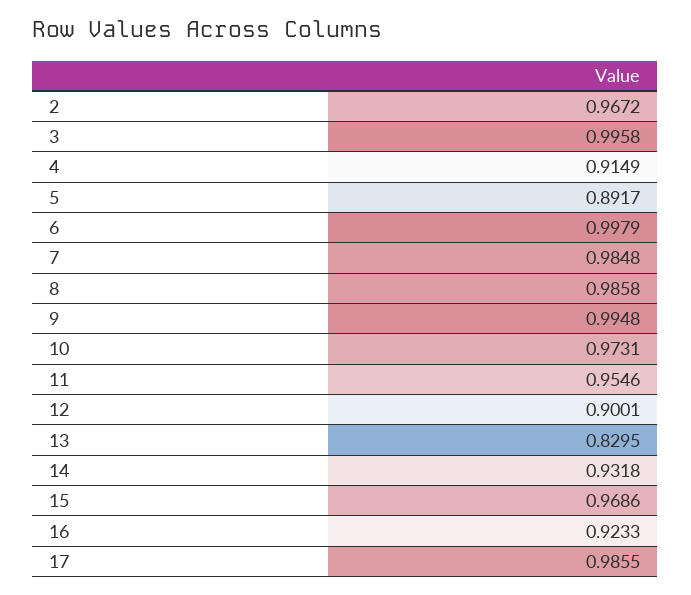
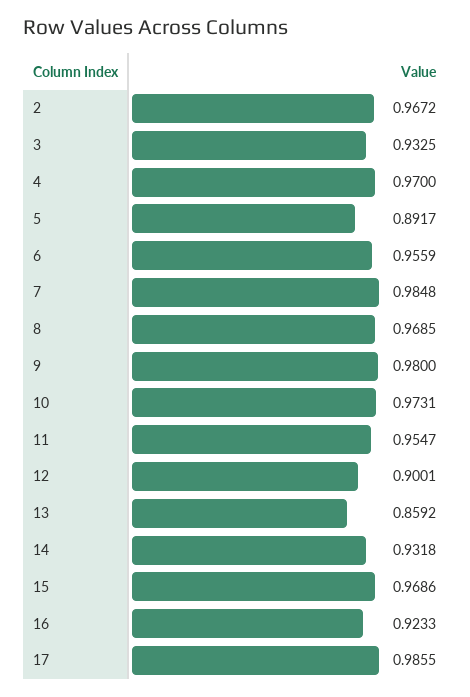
  {
    "2": 0.9672,
-   "3": 0.9958,
+   "3": 0.9325,
-   "4": 0.9149,
+   "4": 0.97,
    "5": 0.8917,
-   "6": 0.9979,
+   "6": 0.9559,
    "7": 0.9848,
-   "8": 0.9858,
+   "8": 0.9685,
-   "9": 0.9948,
+   "9": 0.98,
    "10": 0.9731,
-   "11": 0.9546,
+   "11": 0.9547,
    "12": 0.9001,
-   "13": 0.8295,
+   "13": 0.8592,
    "14": 0.9318,
    "15": 0.9686,
    "16": 0.9233,
    "17": 0.9855
  }

